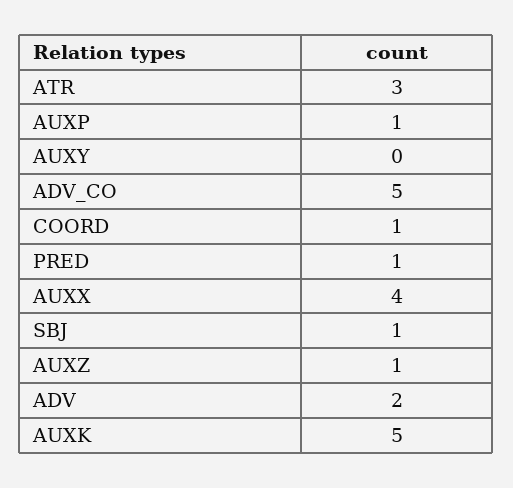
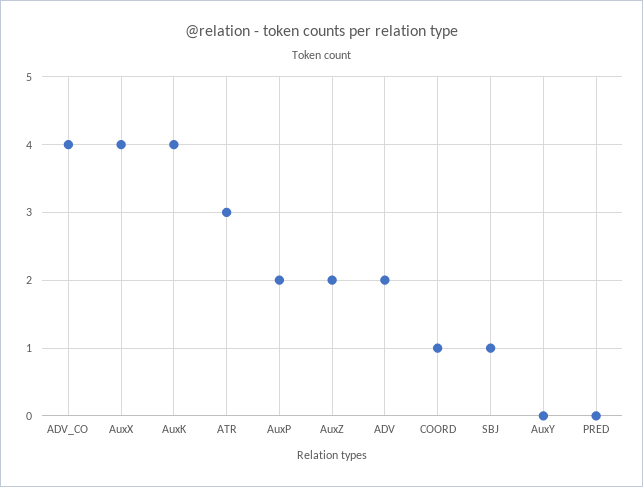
  {
    "ATR": 3,
-   "AUXP": 1,
+   "AUXP": 2,
    "AUXY": 0,
-   "ADV_CO": 5,
+   "ADV_CO": 4,
    "COORD": 1,
-   "PRED": 1,
+   "PRED": 0,
    "AUXX": 4,
    "SBJ": 1,
-   "AUXZ": 1,
+   "AUXZ": 2,
    "ADV": 2,
-   "AUXK": 5
+   "AUXK": 4
  }

